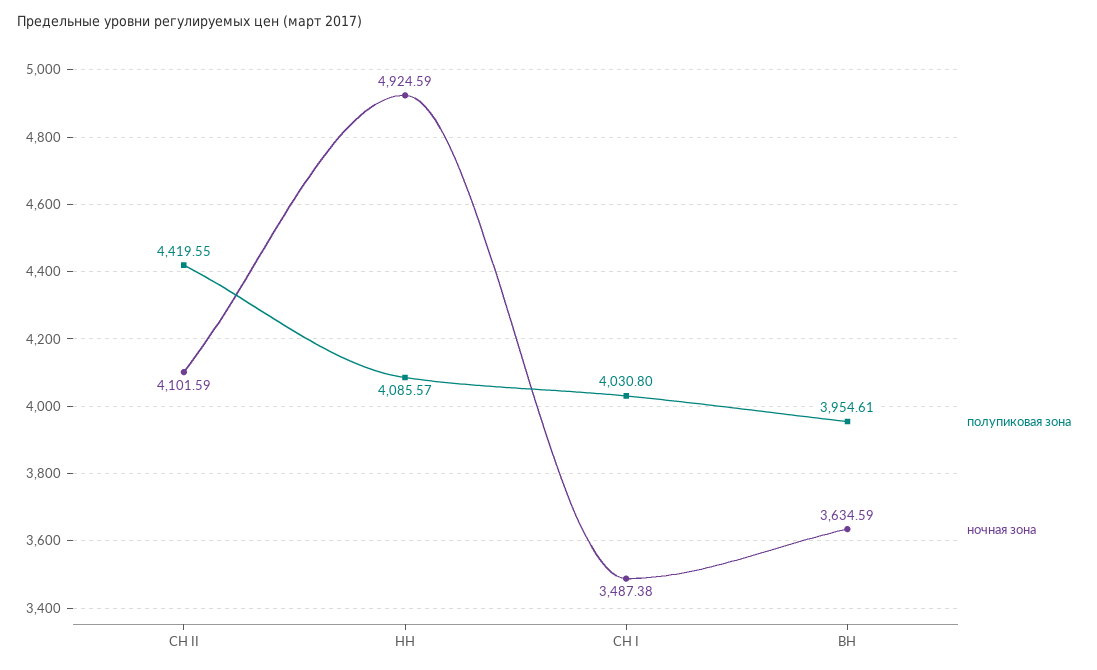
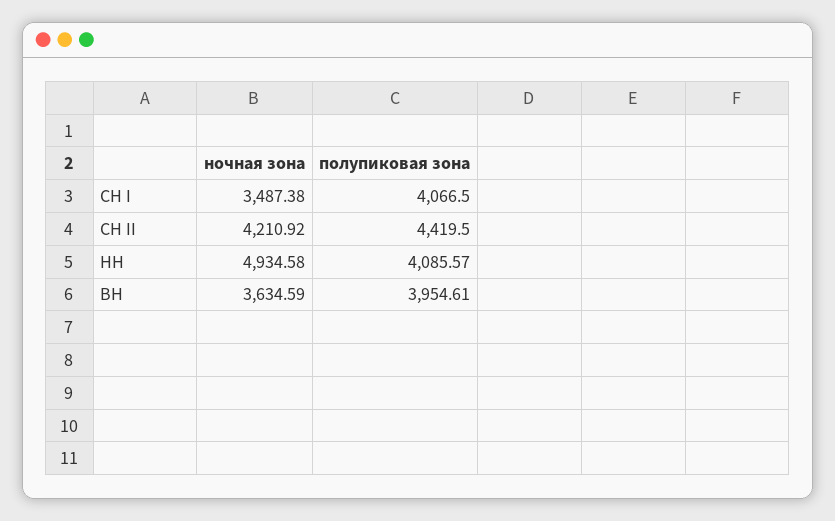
  {
    "полупиковая зона": {
-     "СН II": 4419.55,
+     "СН II": 4419.5,
      "НН": 4085.57,
-     "СН I": 4030.8,
+     "СН I": 4066.5,
      "ВН": 3954.61
    },
    "ночная зона": {
-     "СН II": 4101.59,
+     "СН II": 4210.92,
-     "НН": 4924.59,
+     "НН": 4934.58,
      "СН I": 3487.38,
      "ВН": 3634.59
    }
  }

